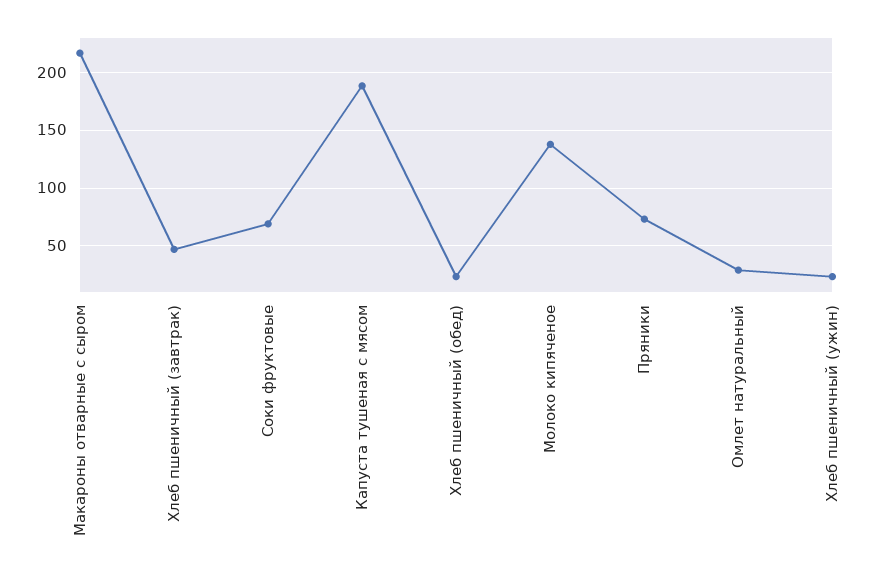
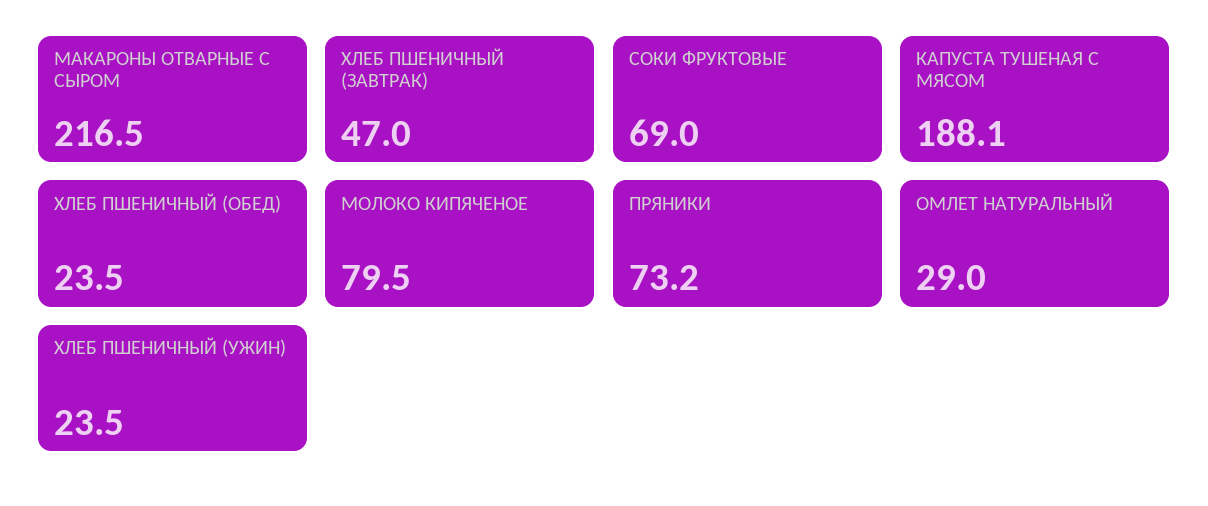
  {
    "Макароны отварные с сыром": 216.5,
    "Хлеб пшеничный (завтрак)": 47,
    "Соки фруктовые": 69,
    "Капуста тушеная с мясом": 188.1,
    "Хлеб пшеничный (обед)": 23.5,
-   "Молоко кипяченое": 140,
+   "Молоко кипяченое": 79.5,
    "Пряники": 73.2,
    "Омлет натуральный": 29,
    "Хлеб пшеничный (ужин)": 23.5
  }

